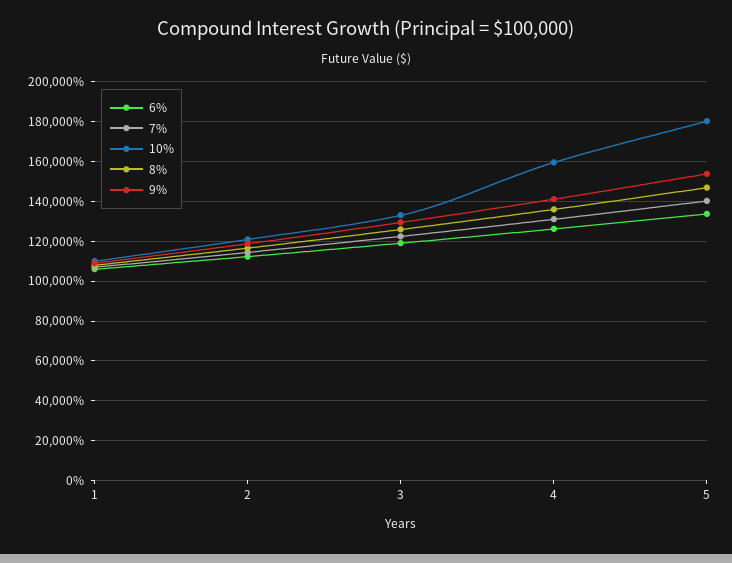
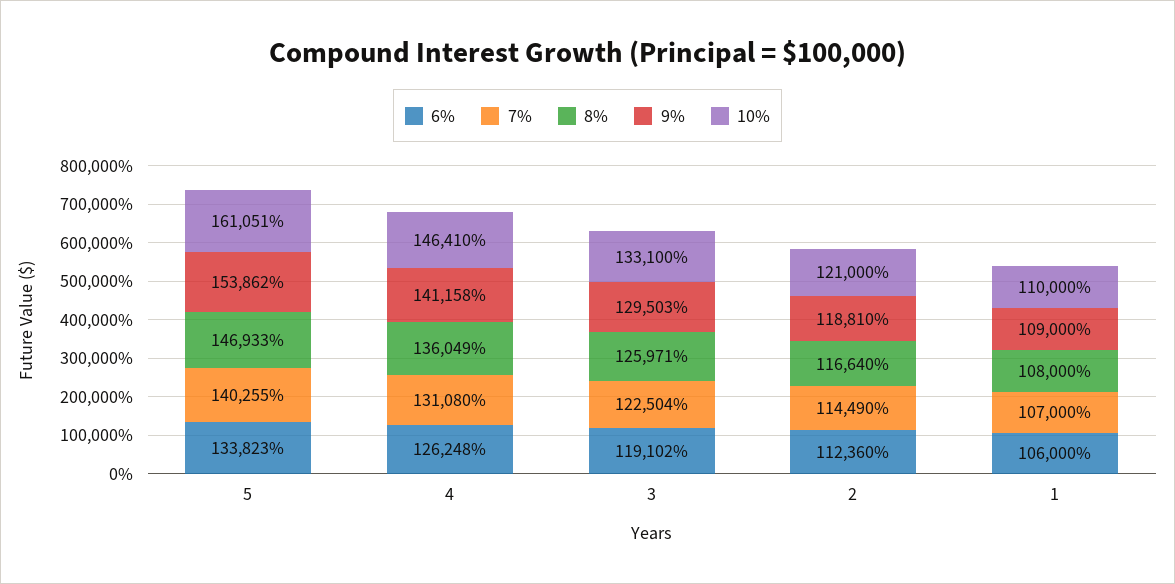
  {
    "6%": {
      "1": 106000,
      "2": 112360,
      "3": 119102,
      "4": 126248,
      "5": 133823
    },
    "7%": {
      "1": 107000,
      "2": 114490,
      "3": 122504,
      "4": 131080,
      "5": 140255
    },
    "10%": {
      "1": 110000,
      "2": 121000,
      "3": 133100,
-     "4": 160000,
+     "4": 146410,
-     "5": 180000
+     "5": 161051
    },
    "8%": {
      "1": 108000,
      "2": 116640,
      "3": 125971,
      "4": 136049,
      "5": 146933
    },
    "9%": {
      "1": 109000,
      "2": 118810,
      "3": 129503,
      "4": 141158,
      "5": 153862
    }
  }

